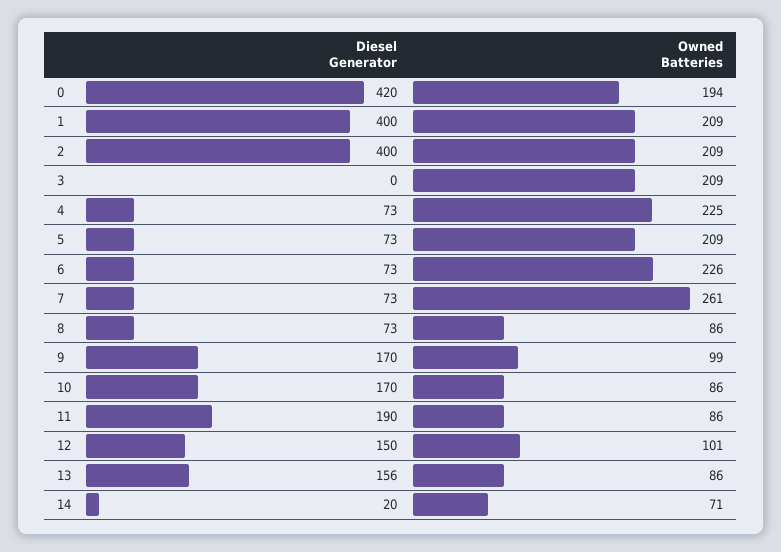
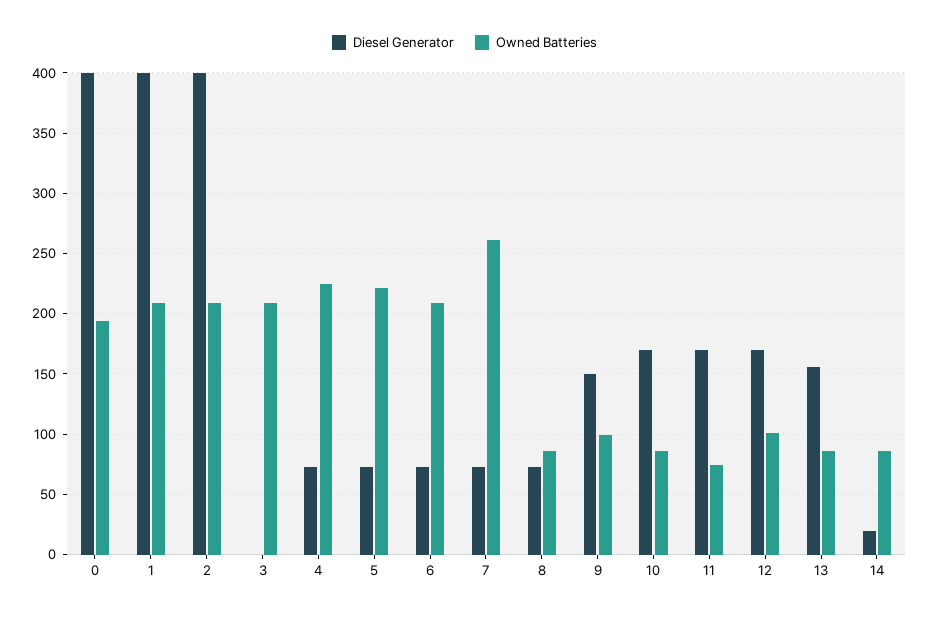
  {
    "Diesel Generator": {
-     "0": 420,
+     "0": 400,
      "1": 400,
      "2": 400,
      "3": 0,
      "4": 73,
      "5": 73,
      "6": 73,
      "7": 73,
      "8": 73,
-     "9": 170,
+     "9": 150,
      "10": 170,
-     "11": 190,
+     "11": 170,
-     "12": 150,
+     "12": 170,
      "13": 156,
      "14": 20
    },
    "Owned Batteries": {
      "0": 194,
      "1": 209,
      "2": 209,
      "3": 209,
      "4": 225,
-     "5": 209,
+     "5": 220,
-     "6": 226,
+     "6": 210,
      "7": 261,
      "8": 86,
      "9": 99,
      "10": 86,
-     "11": 86,
+     "11": 75,
      "12": 101,
      "13": 86,
-     "14": 71
+     "14": 85
    }
  }

